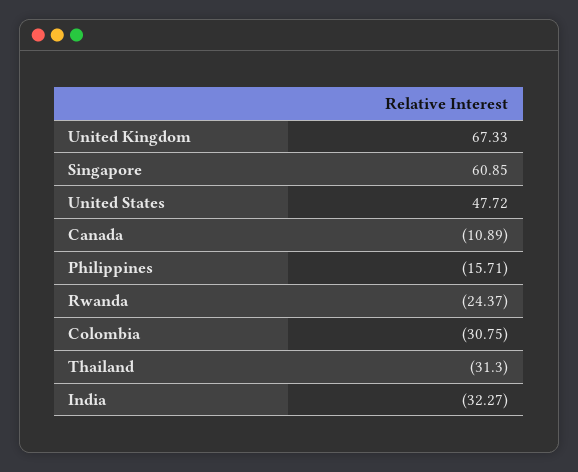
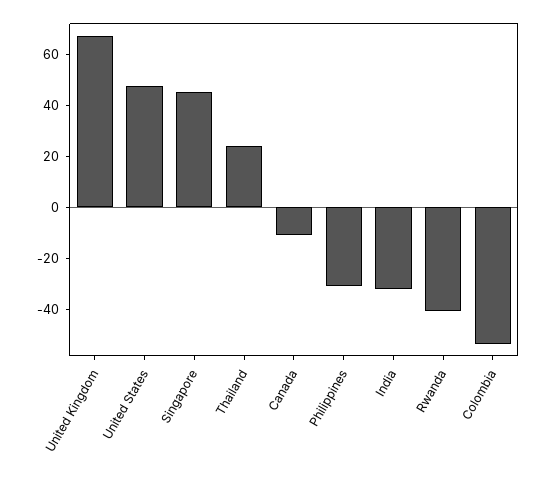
  {
    "United Kingdom": 67.33,
-   "Singapore": 60.85,
+   "Singapore": 45,
    "United States": 47.72,
    "Canada": -10.89,
-   "Philippines": -15.71,
+   "Philippines": -30,
-   "Rwanda": -24.37,
+   "Rwanda": -40,
-   "Colombia": -30.75,
+   "Colombia": -55,
-   "Thailand": -31.3,
+   "Thailand": 25,
    "India": -32.27
  }

